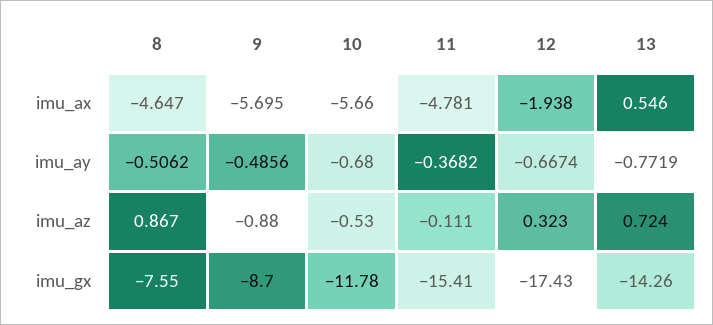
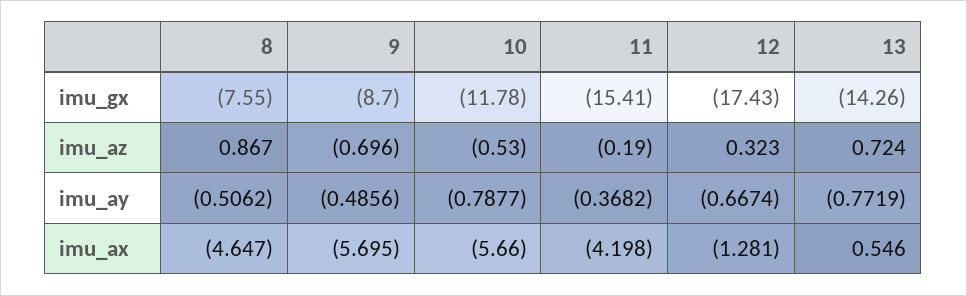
  {
    "8": {
      "imu_ax": -4.647,
      "imu_ay": -0.5062,
      "imu_az": 0.867,
      "imu_gx": -7.55
    },
    "9": {
      "imu_ax": -5.695,
      "imu_ay": -0.4856,
-     "imu_az": -0.88,
+     "imu_az": -0.696,
      "imu_gx": -8.7
    },
    "10": {
      "imu_ax": -5.66,
-     "imu_ay": -0.68,
+     "imu_ay": -0.7877,
      "imu_az": -0.53,
      "imu_gx": -11.78
    },
    "11": {
-     "imu_ax": -4.781,
+     "imu_ax": -4.198,
      "imu_ay": -0.3682,
-     "imu_az": -0.111,
+     "imu_az": -0.19,
      "imu_gx": -15.41
    },
    "12": {
-     "imu_ax": -1.938,
+     "imu_ax": -1.281,
      "imu_ay": -0.6674,
      "imu_az": 0.323,
      "imu_gx": -17.43
    },
    "13": {
      "imu_ax": 0.546,
      "imu_ay": -0.7719,
      "imu_az": 0.724,
      "imu_gx": -14.26
    }
  }

